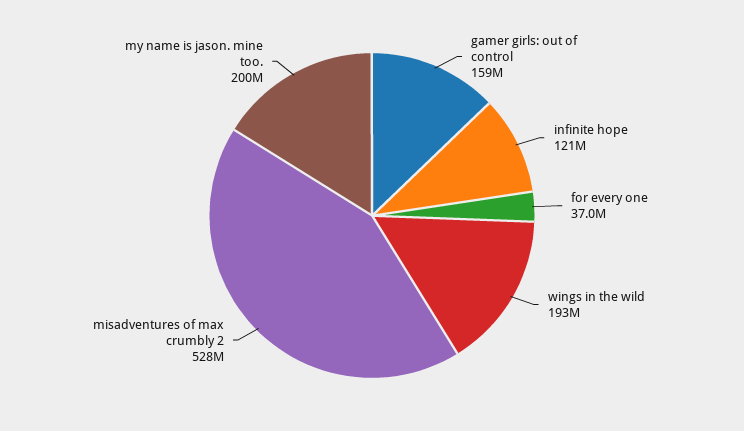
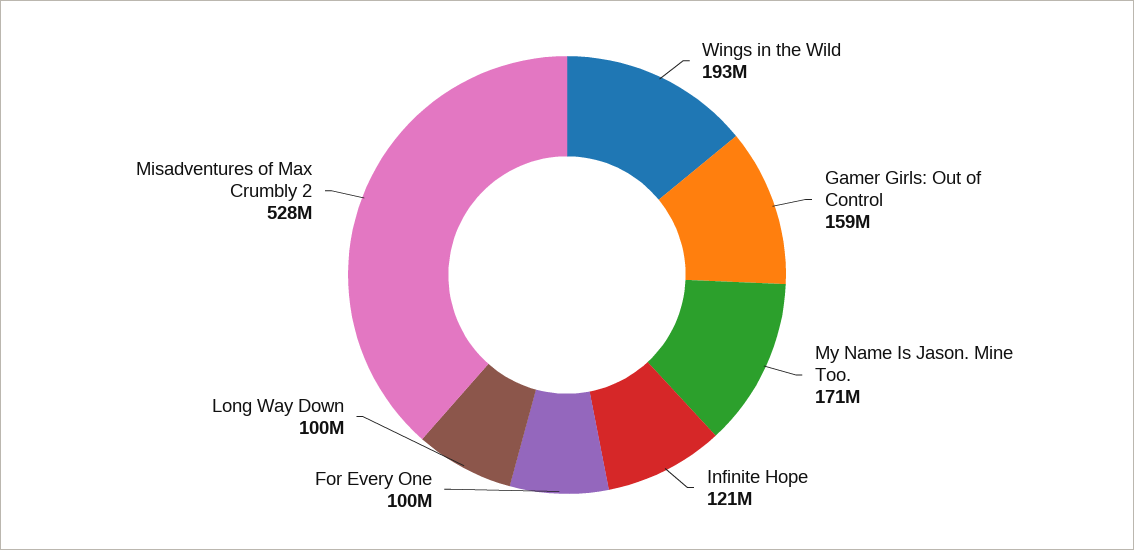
  {
    "gamer girls: out of control": 159000000,
    "infinite hope": 121000000,
-   "for every one": 37000000,
+   "for every one": 100000000,
    "wings in the wild": 193000000,
    "misadventures of max crumbly 2": 528000000,
-   "my name is jason. mine too.": 200000000
+   "my name is jason. mine too.": 171000000,
+   "Long Way Down": 100000000
  }

